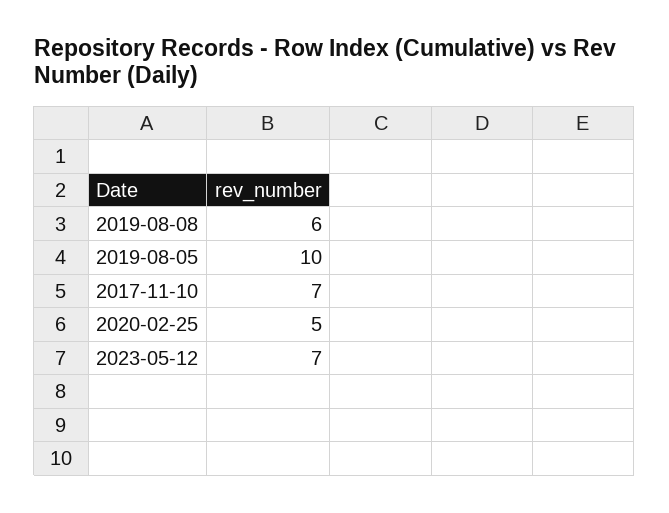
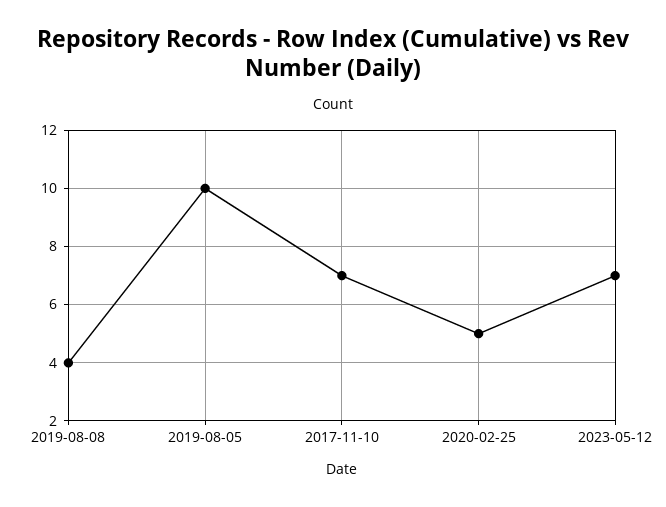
  {
-   "2019-08-08": 6,
+   "2019-08-08": 4,
    "2019-08-05": 10,
    "2017-11-10": 7,
    "2020-02-25": 5,
    "2023-05-12": 7
  }

